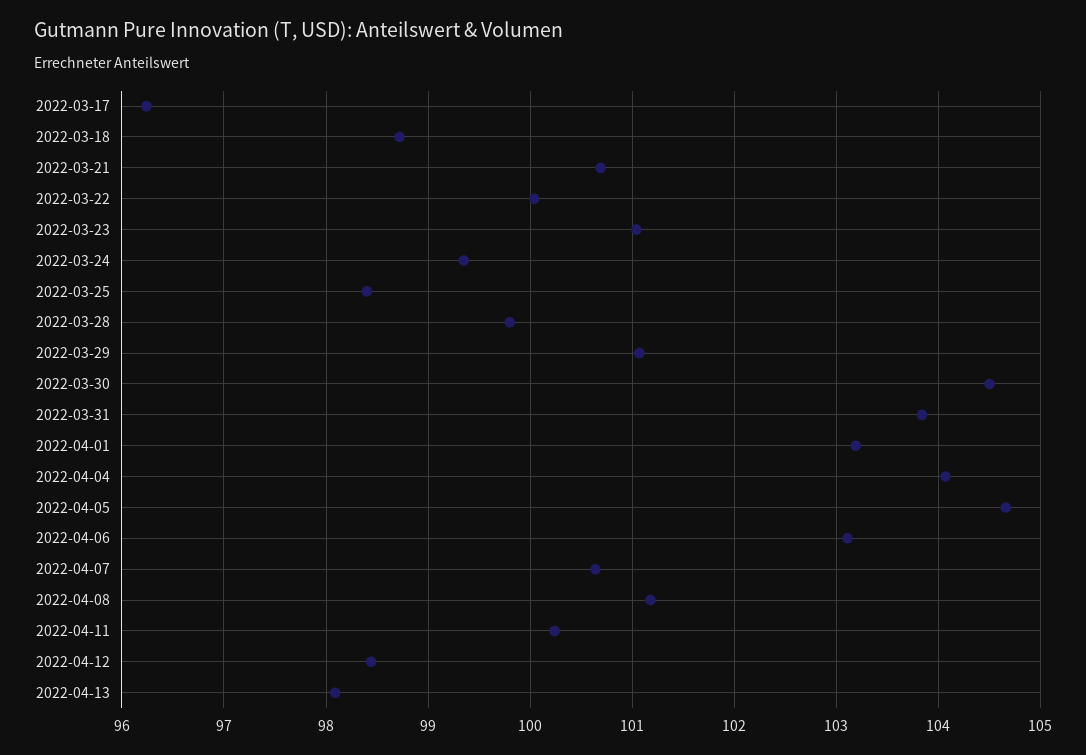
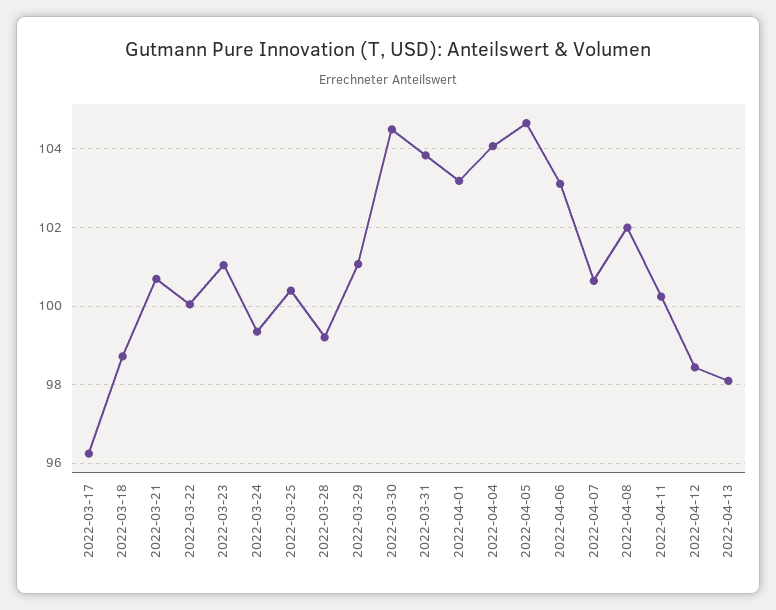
  {
    "2022-03-17": 96.2,
    "2022-03-18": 98.7,
    "2022-03-21": 100.7,
    "2022-03-22": 100,
    "2022-03-23": 101,
    "2022-03-24": 99.4,
-   "2022-03-25": 98.4,
+   "2022-03-25": 100.4,
-   "2022-03-28": 99.8,
+   "2022-03-28": 99.2,
    "2022-03-29": 101.1,
    "2022-03-30": 104.5,
    "2022-03-31": 103.8,
    "2022-04-01": 103.2,
    "2022-04-04": 104.1,
    "2022-04-05": 104.7,
    "2022-04-06": 103.1,
    "2022-04-07": 100.6,
-   "2022-04-08": 101.2,
+   "2022-04-08": 102,
    "2022-04-11": 100.2,
    "2022-04-12": 98.4,
    "2022-04-13": 98.1
  }

